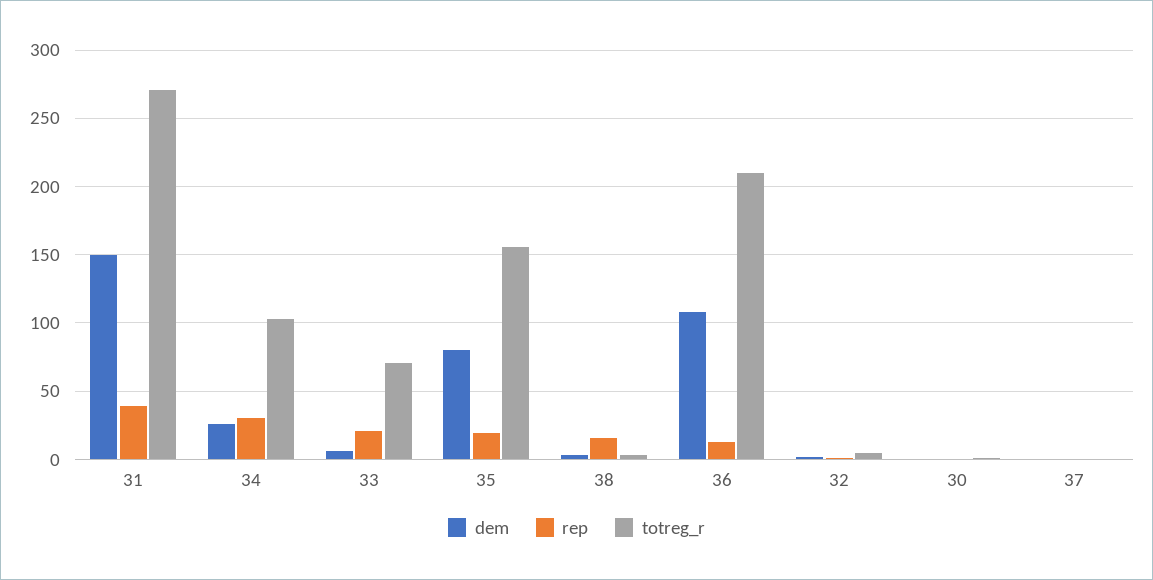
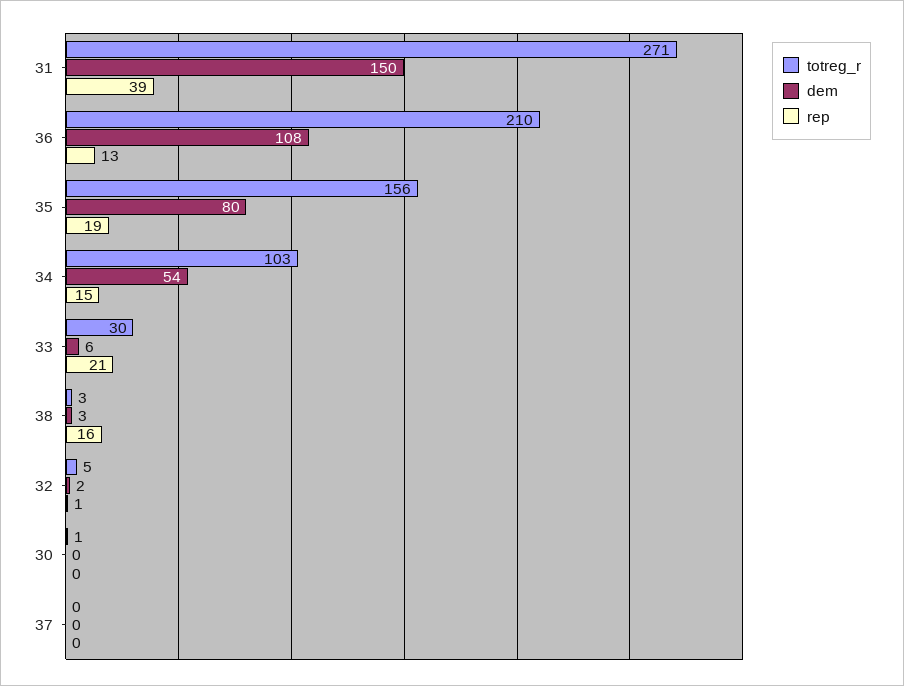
  {
    "dem": {
      "31": 150,
-     "34": 25,
+     "34": 54,
      "33": 6,
      "35": 80,
      "38": 3,
      "36": 108,
      "32": 2,
      "30": 0,
      "37": 0
    },
    "rep": {
      "31": 39,
-     "34": 30,
+     "34": 15,
      "33": 21,
      "35": 19,
      "38": 16,
      "36": 13,
      "32": 1,
      "30": 0,
      "37": 0
    },
    "totreg_r": {
      "31": 271,
      "34": 103,
-     "33": 70,
+     "33": 30,
      "35": 156,
      "38": 3,
      "36": 210,
      "32": 5,
      "30": 1,
      "37": 0
    }
  }

